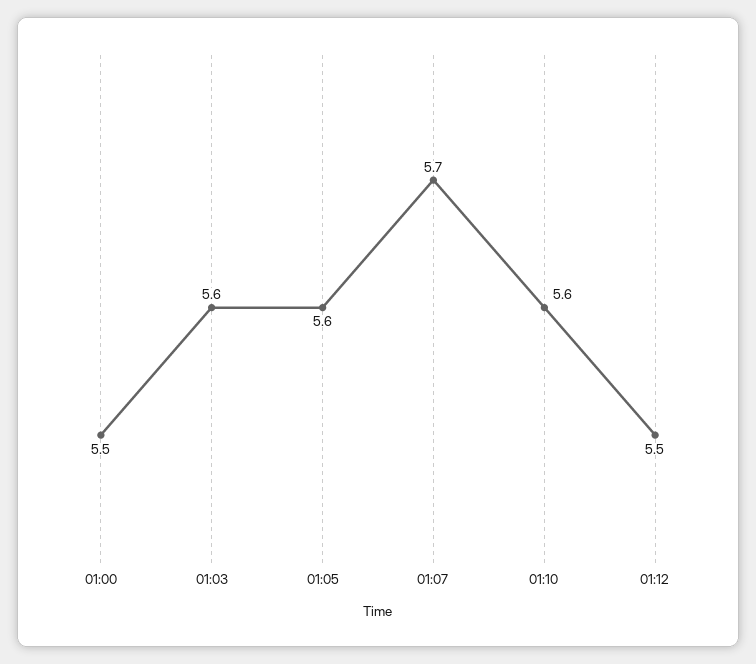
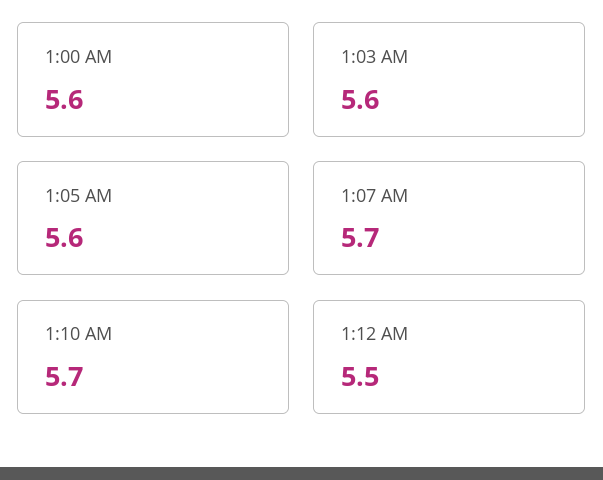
  {
-   "01:00": 5.5,
+   "01:00": 5.6,
    "01:03": 5.6,
    "01:05": 5.6,
    "01:07": 5.7,
-   "01:10": 5.6,
+   "01:10": 5.7,
    "01:12": 5.5
  }

